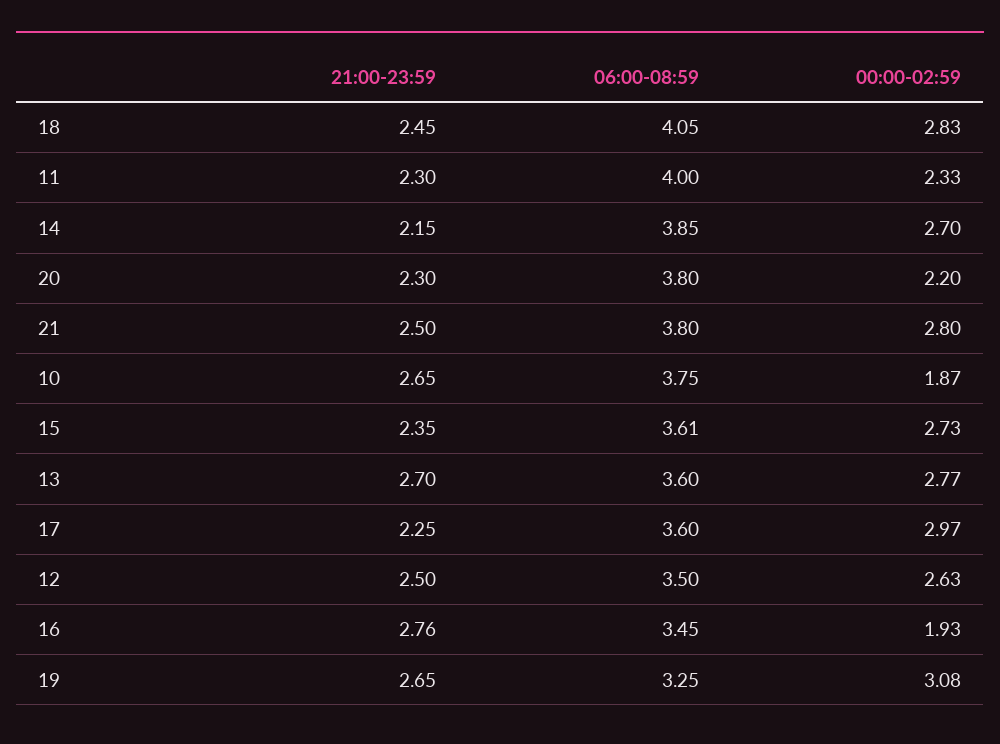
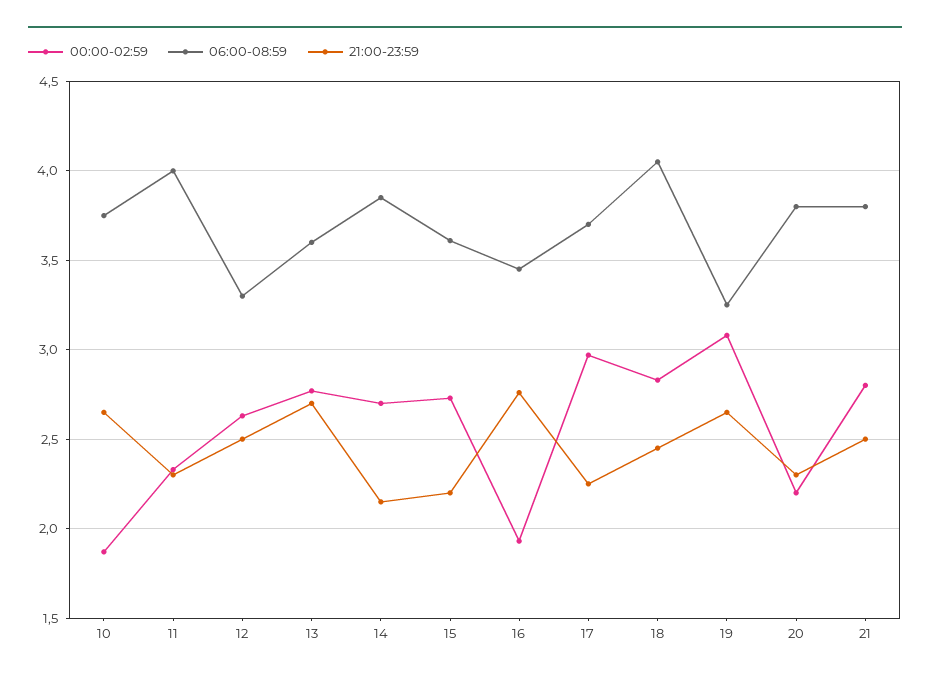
  {
    "21:00-23:59": {
      "18": 2.45,
      "11": 2.3,
      "14": 2.15,
      "20": 2.3,
      "21": 2.5,
      "10": 2.65,
-     "15": 2.35,
+     "15": 2.2,
      "13": 2.7,
      "17": 2.25,
      "12": 2.5,
      "16": 2.76,
      "19": 2.65
    },
    "06:00-08:59": {
      "18": 4.05,
      "11": 4,
      "14": 3.85,
      "20": 3.8,
      "21": 3.8,
      "10": 3.75,
      "15": 3.61,
      "13": 3.6,
-     "17": 3.6,
+     "17": 3.7,
-     "12": 3.5,
+     "12": 3.3,
      "16": 3.45,
      "19": 3.25
    },
    "00:00-02:59": {
      "18": 2.83,
      "11": 2.33,
      "14": 2.7,
      "20": 2.2,
      "21": 2.8,
      "10": 1.87,
      "15": 2.73,
      "13": 2.77,
      "17": 2.97,
      "12": 2.63,
      "16": 1.93,
      "19": 3.08
    }
  }

